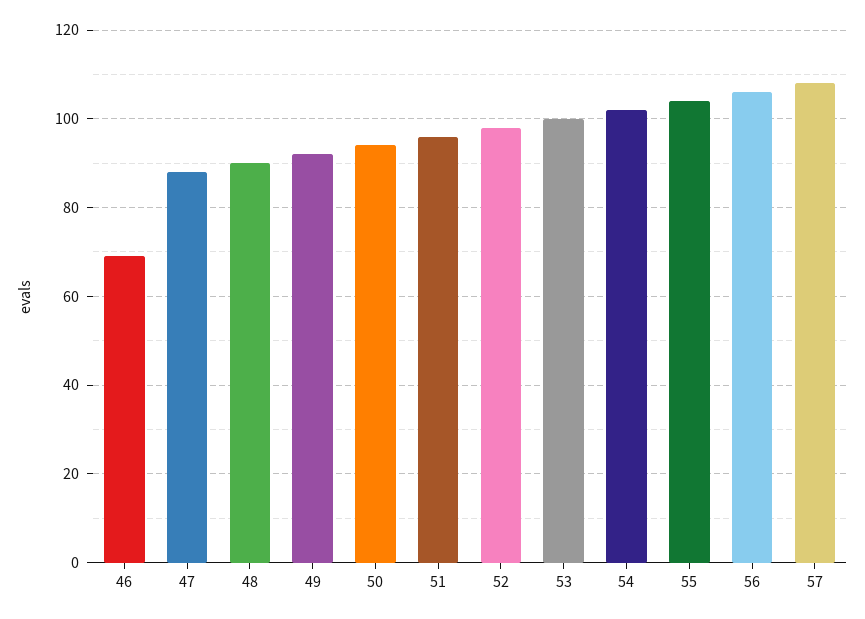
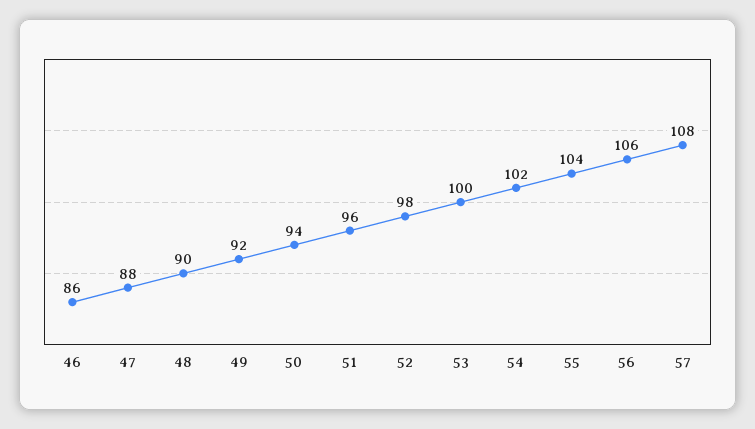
  {
-   "46": 70,
+   "46": 86,
    "47": 88,
    "48": 90,
    "49": 92,
    "50": 94,
    "51": 96,
    "52": 98,
    "53": 100,
    "54": 102,
    "55": 104,
    "56": 106,
    "57": 108
  }

